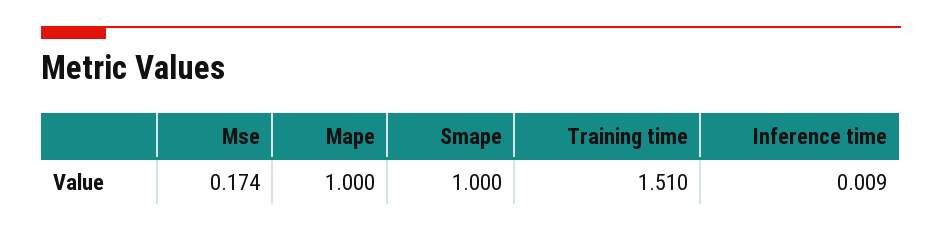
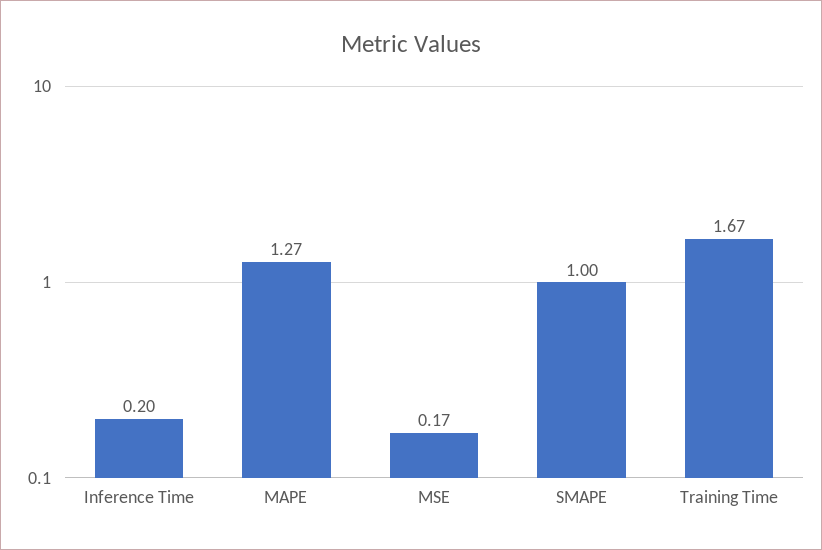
  {
    "Mse": 0.174,
-   "Mape": 1,
+   "Mape": 1.27,
    "Smape": 1,
-   "Training time": 1.51,
+   "Training time": 1.67,
-   "Inference time": 0.009
+   "Inference time": 0.2
  }

